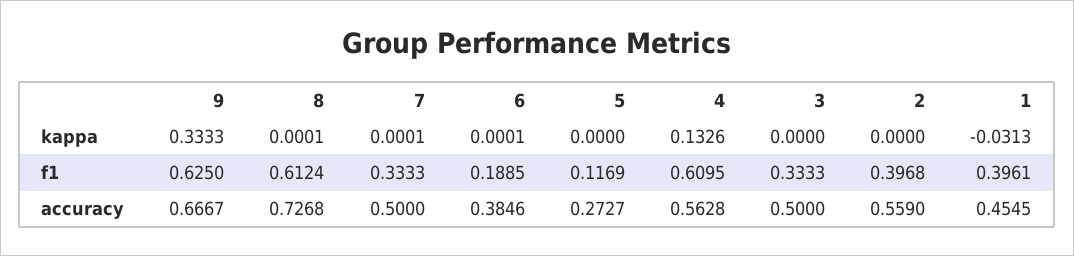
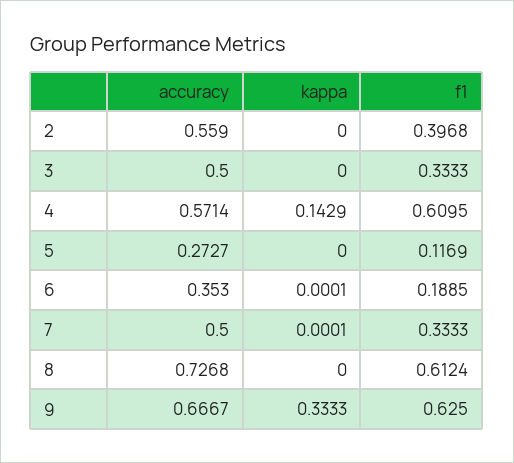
  {
    "9": {
      "kappa": 0.3333,
      "f1": 0.625,
      "accuracy": 0.6667
    },
    "8": {
-     "kappa": 0.0001,
+     "kappa": 0,
      "f1": 0.6124,
      "accuracy": 0.7268
    },
    "7": {
      "kappa": 0.0001,
      "f1": 0.3333,
      "accuracy": 0.5
    },
    "6": {
      "kappa": 0.0001,
      "f1": 0.1885,
-     "accuracy": 0.3846
+     "accuracy": 0.353
    },
    "5": {
      "kappa": 0,
      "f1": 0.1169,
      "accuracy": 0.2727
    },
    "4": {
-     "kappa": 0.1326,
+     "kappa": 0.1429,
      "f1": 0.6095,
-     "accuracy": 0.5628
+     "accuracy": 0.5714
    },
    "3": {
      "kappa": 0,
      "f1": 0.3333,
      "accuracy": 0.5
    },
    "2": {
      "kappa": 0,
      "f1": 0.3968,
      "accuracy": 0.559
-   },
+   }
-   "1": {
-     "kappa": -0.0313,
-     "f1": 0.3961,
-     "accuracy": 0.4545
-   }
  }

